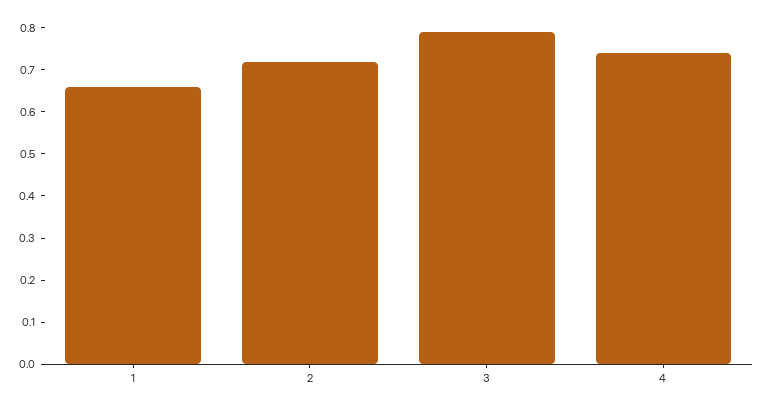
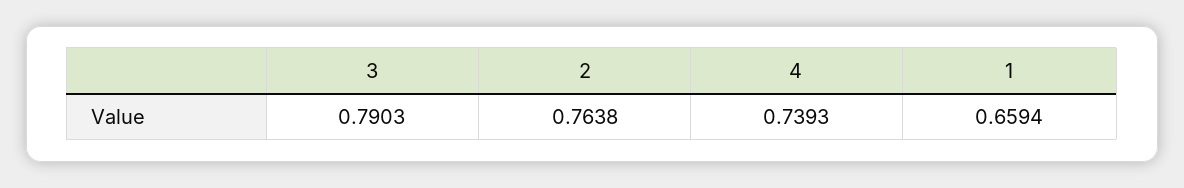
  {
    "1": 0.6594,
-   "2": 0.72,
+   "2": 0.7638,
    "3": 0.7903,
    "4": 0.7393
  }

